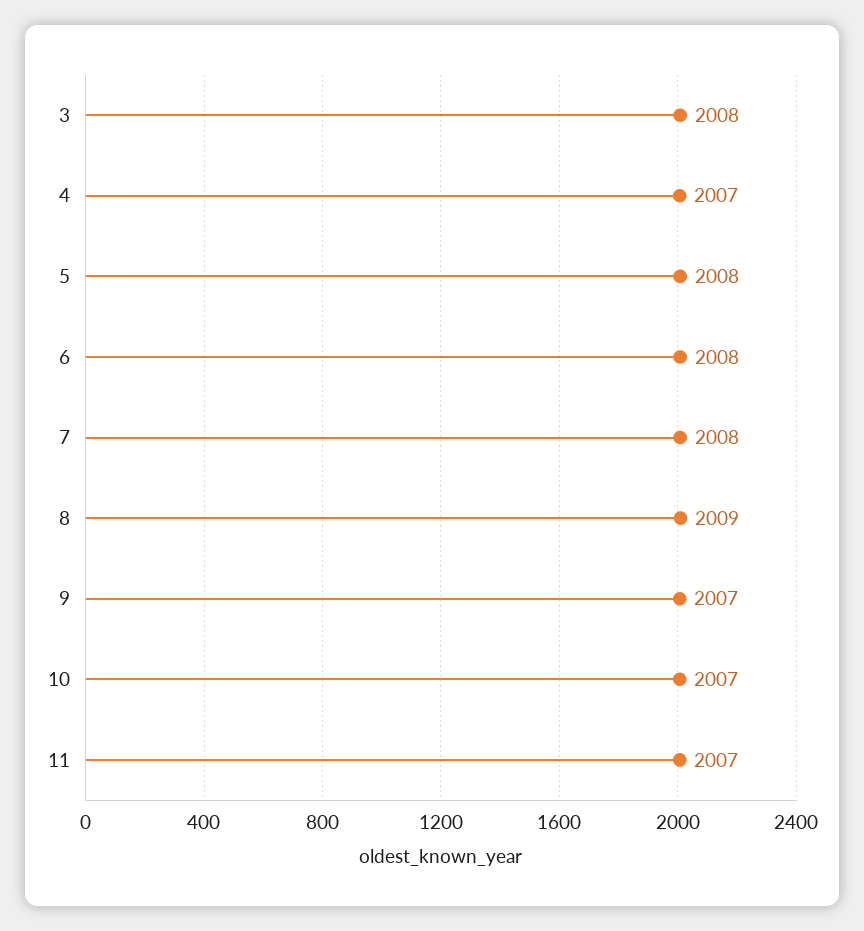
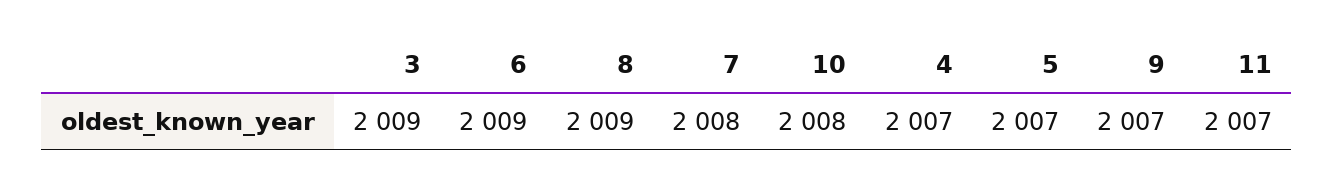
  {
-   "3": 2008,
+   "3": 2009,
    "4": 2007,
-   "5": 2008,
+   "5": 2007,
-   "6": 2008,
+   "6": 2009,
    "7": 2008,
    "8": 2009,
    "9": 2007,
-   "10": 2007,
+   "10": 2008,
    "11": 2007
  }

